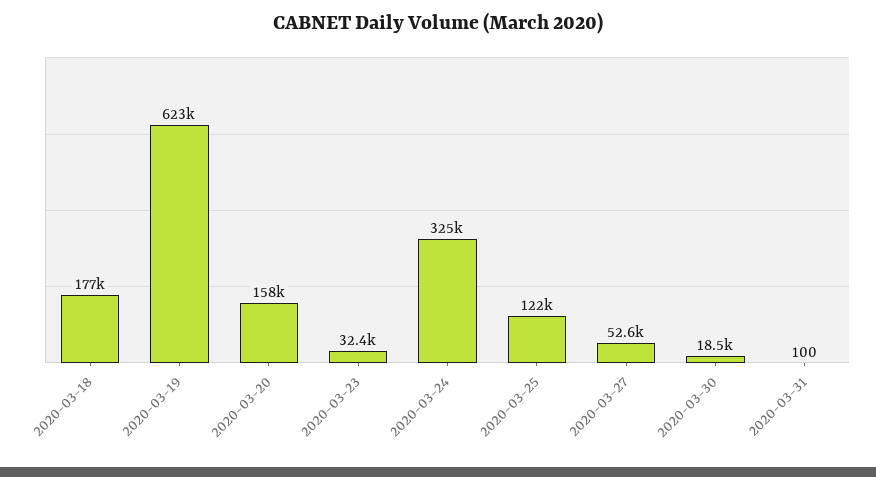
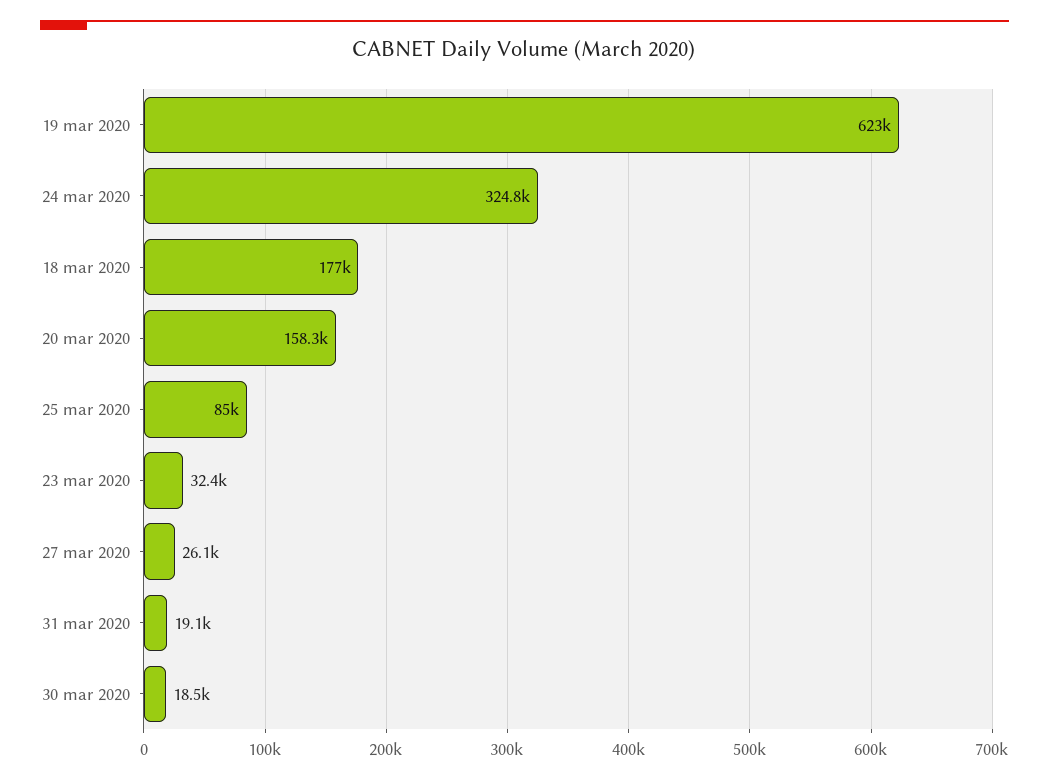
  {
    "2020-03-18": 177000,
    "2020-03-19": 623000,
    "2020-03-20": 158300,
    "2020-03-23": 32400,
    "2020-03-24": 324800,
-   "2020-03-25": 122000,
+   "2020-03-25": 85000,
-   "2020-03-27": 52600,
+   "2020-03-27": 26100,
    "2020-03-30": 18500,
-   "2020-03-31": 100
+   "2020-03-31": 19100
  }

